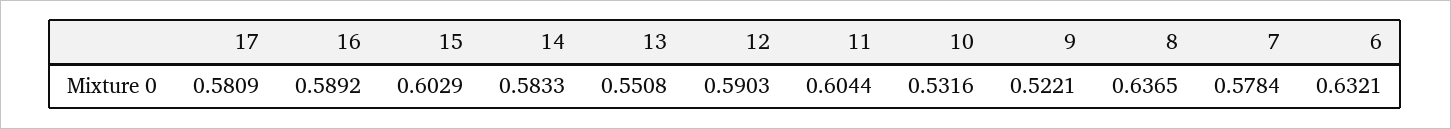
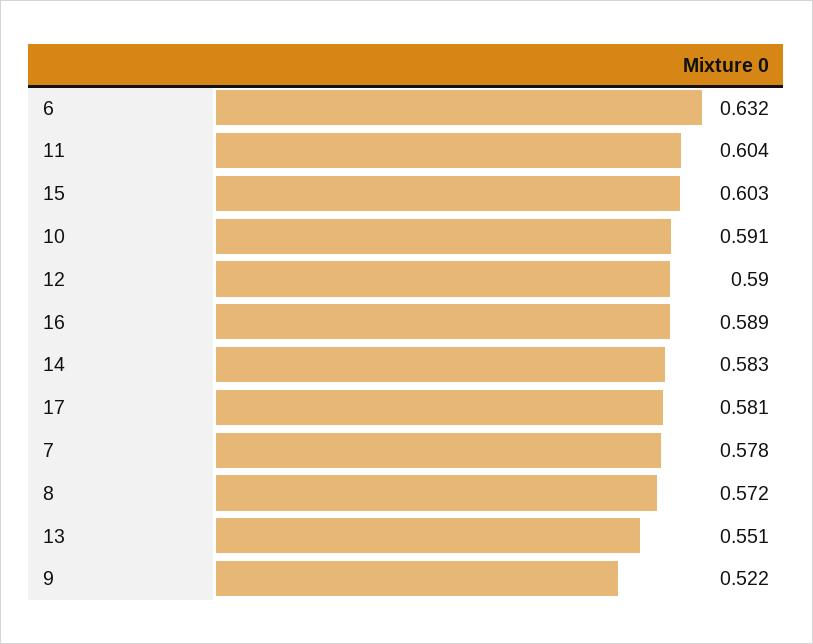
  {
    "17": 0.5809,
    "16": 0.5892,
    "15": 0.6029,
    "14": 0.5833,
    "13": 0.5508,
    "12": 0.5903,
    "11": 0.6044,
-   "10": 0.5316,
+   "10": 0.591,
    "9": 0.5221,
-   "8": 0.6365,
+   "8": 0.572,
    "7": 0.5784,
    "6": 0.6321
  }

